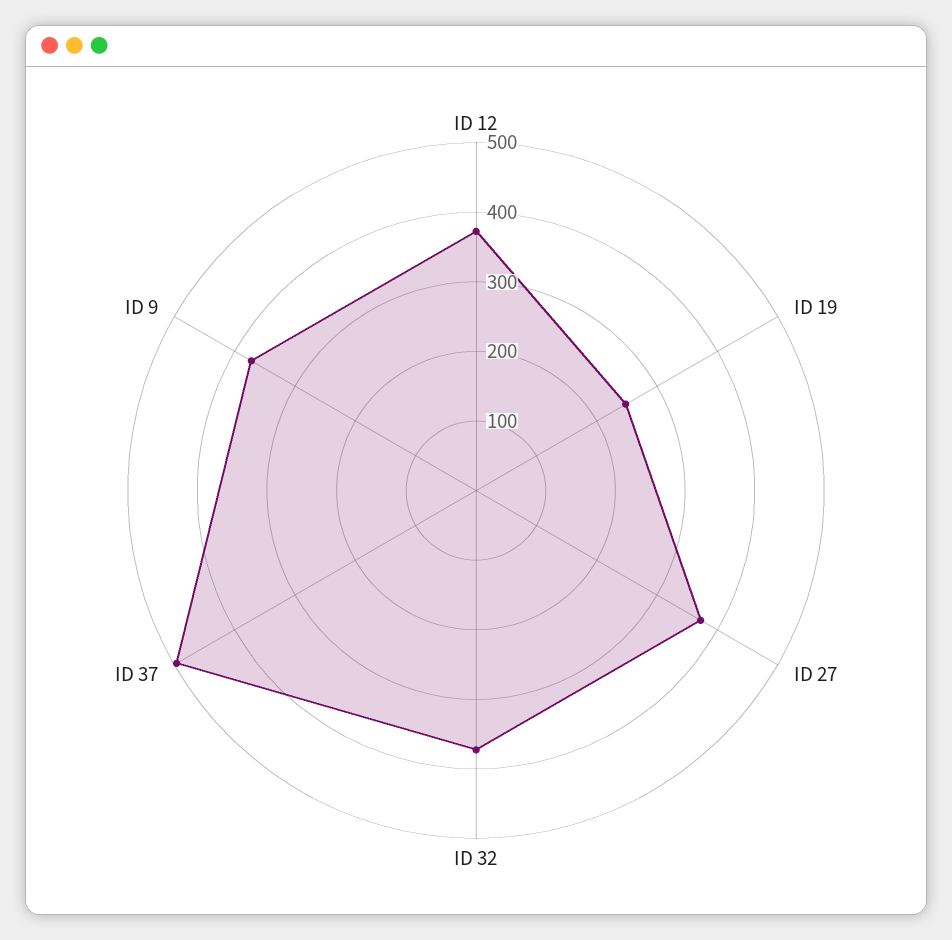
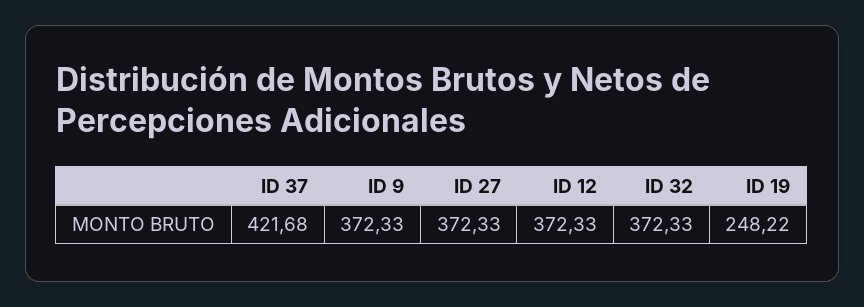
  {
    "ID 12": 372.33,
    "ID 19": 248.22,
    "ID 27": 372.33,
    "ID 32": 372.33,
-   "ID 37": 500,
+   "ID 37": 421.68,
    "ID 9": 372.33
  }

